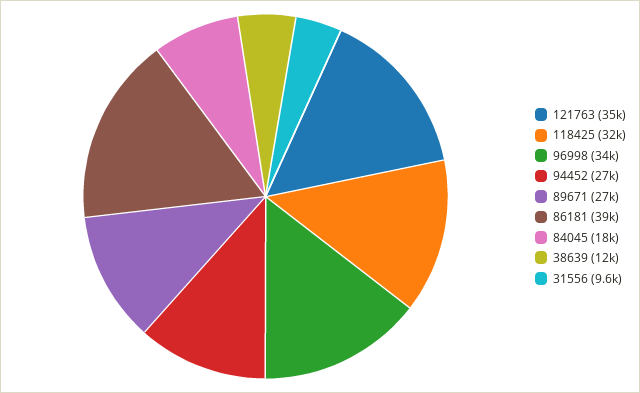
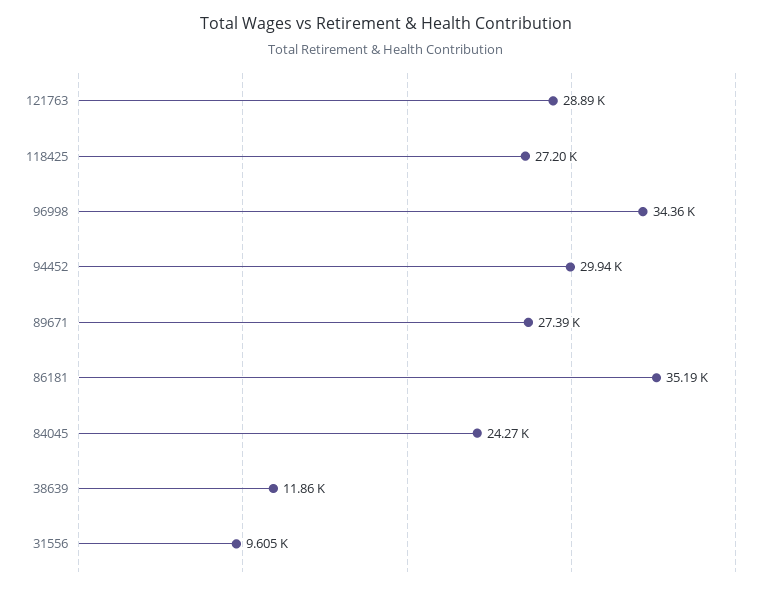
  {
-   "121763": 35000,
+   "121763": 28890,
-   "118425": 32000,
+   "118425": 27200,
    "96998": 34360,
-   "94452": 27000,
+   "94452": 29940,
    "89671": 27390,
-   "86181": 39000,
+   "86181": 35190,
-   "84045": 18000,
+   "84045": 24270,
    "38639": 11860,
    "31556": 9605
  }

